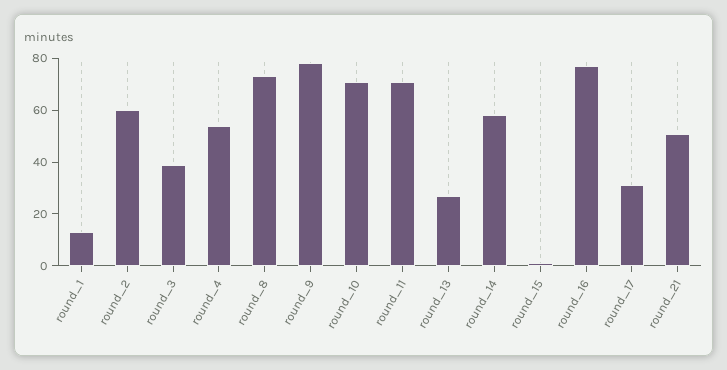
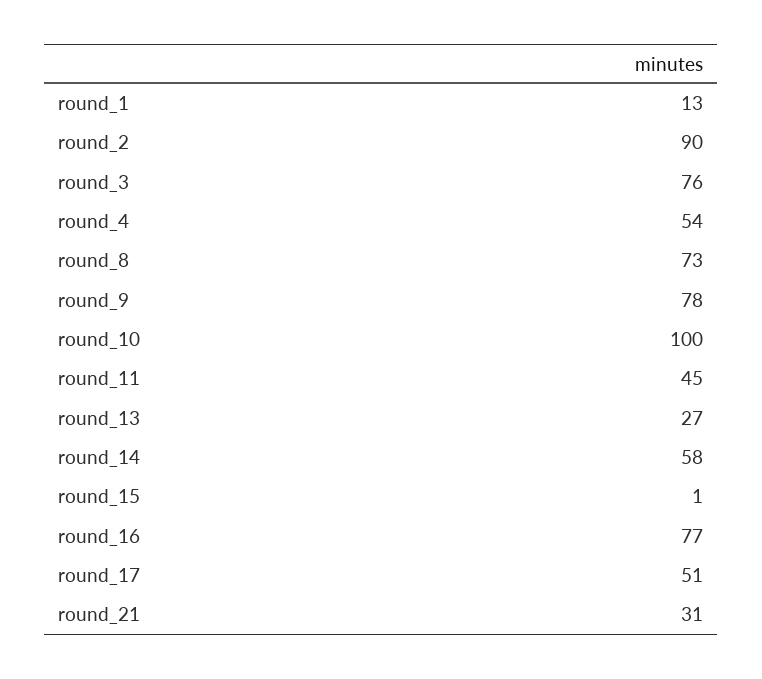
  {
    "round_1": 13,
-   "round_2": 60,
+   "round_2": 90,
-   "round_3": 40,
+   "round_3": 76,
    "round_4": 54,
    "round_8": 73,
    "round_9": 78,
-   "round_10": 70,
+   "round_10": 100,
-   "round_11": 70,
+   "round_11": 45,
    "round_13": 27,
    "round_14": 58,
    "round_15": 1,
    "round_16": 77,
-   "round_17": 30,
+   "round_17": 51,
-   "round_21": 50
+   "round_21": 31
  }

